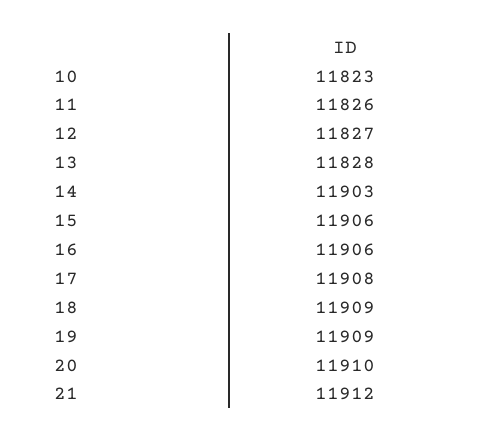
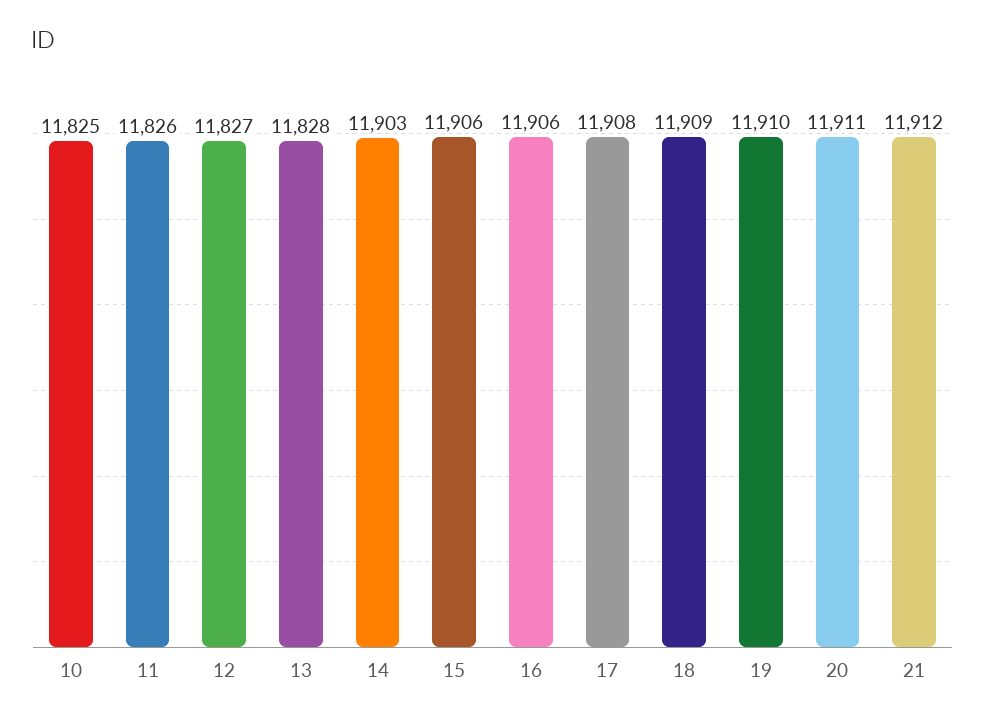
  {
-   "10": 11823,
+   "10": 11825,
    "11": 11826,
    "12": 11827,
    "13": 11828,
    "14": 11903,
    "15": 11906,
    "16": 11906,
    "17": 11908,
    "18": 11909,
-   "19": 11909,
+   "19": 11910,
-   "20": 11910,
+   "20": 11911,
    "21": 11912
  }

